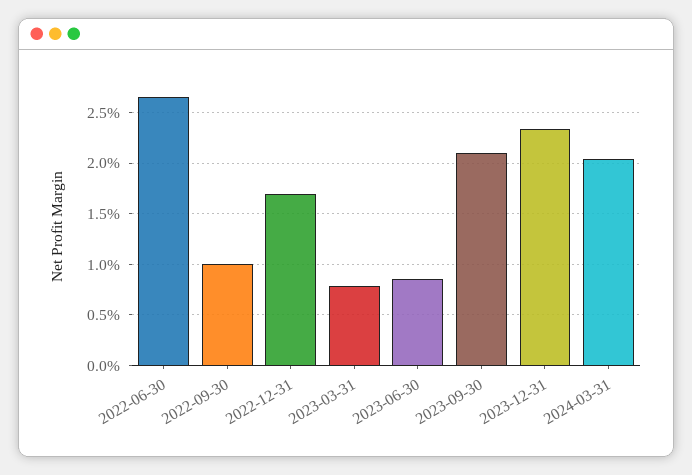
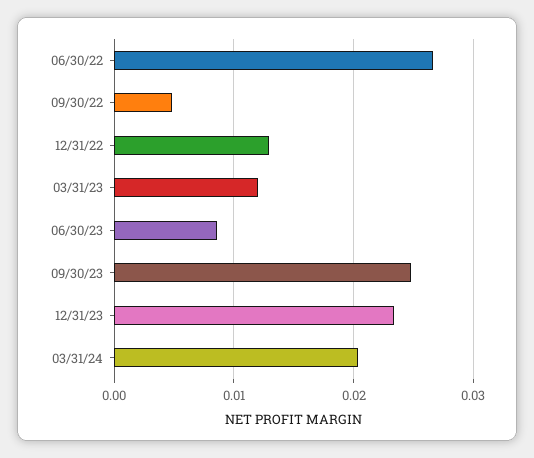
  {
    "2022-06-30": 0.027,
-   "2022-09-30": 0.01,
+   "2022-09-30": 0.005,
-   "2022-12-31": 0.017,
+   "2022-12-31": 0.013,
-   "2023-03-31": 0.008,
+   "2023-03-31": 0.012,
    "2023-06-30": 0.009,
-   "2023-09-30": 0.021,
+   "2023-09-30": 0.025,
    "2023-12-31": 0.023,
    "2024-03-31": 0.02
  }

